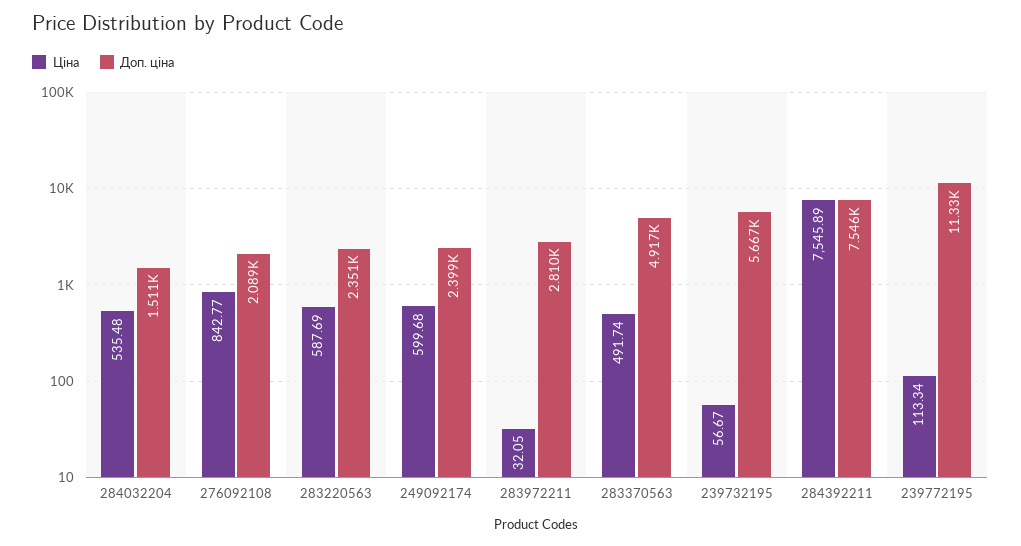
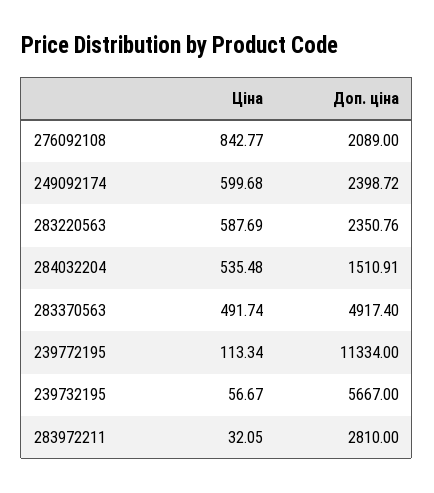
  {
    "Ціна": {
      "284032204": 535.48,
      "276092108": 842.77,
      "283220563": 587.69,
      "249092174": 599.68,
      "283972211": 32.05,
      "283370563": 491.74,
      "239732195": 56.67,
-     "284392211": 7545.89,
      "239772195": 113.34
    },
    "Доп. ціна": {
      "284032204": 1510.91,
      "276092108": 2089,
      "283220563": 2350.76,
      "249092174": 2398.72,
      "283972211": 2810,
      "283370563": 4917.4,
      "239732195": 5667,
-     "284392211": 7546,
      "239772195": 11334
    }
  }

